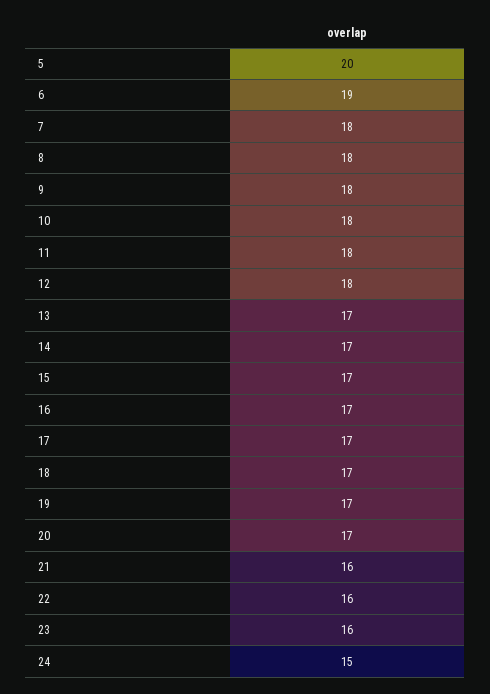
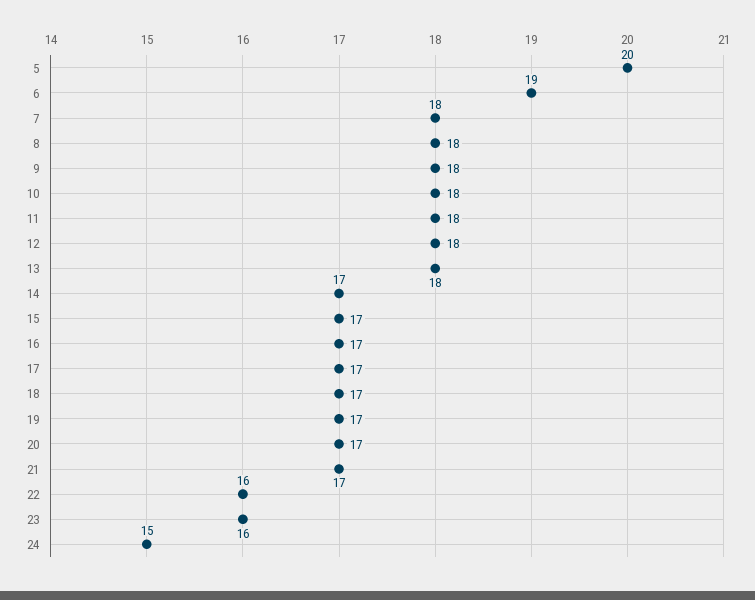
  {
    "5": 20,
    "6": 19,
    "7": 18,
    "8": 18,
    "9": 18,
    "10": 18,
    "11": 18,
    "12": 18,
-   "13": 17,
+   "13": 18,
    "14": 17,
    "15": 17,
    "16": 17,
    "17": 17,
    "18": 17,
    "19": 17,
    "20": 17,
-   "21": 16,
+   "21": 17,
    "22": 16,
    "23": 16,
    "24": 15
  }

